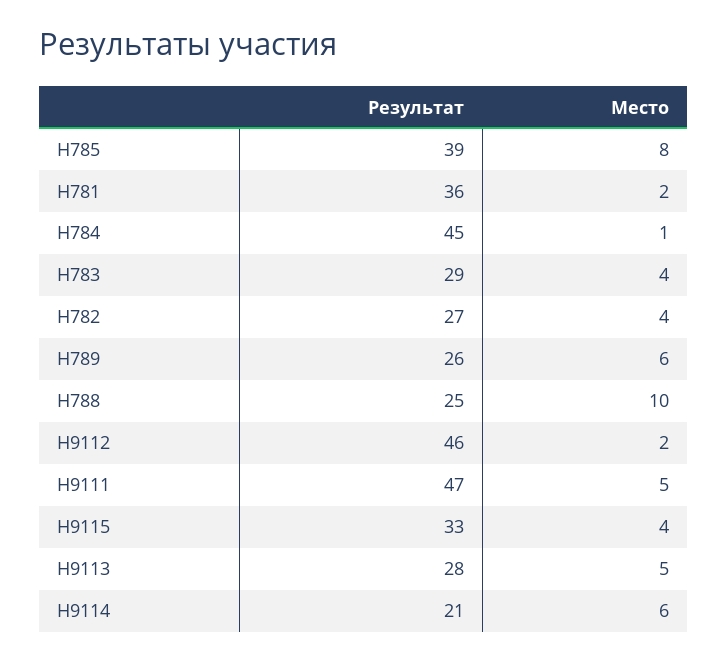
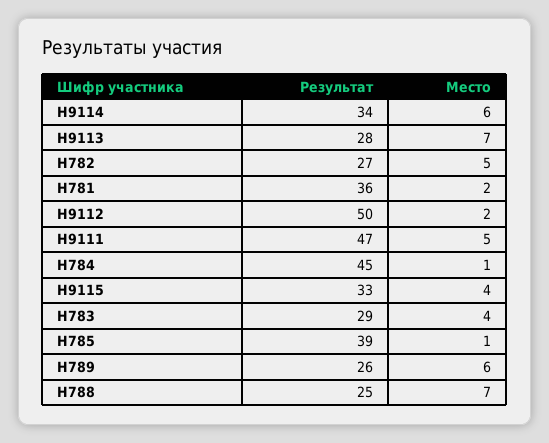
  {
    "Результат": {
      "Н785": 39,
      "Н781": 36,
      "Н784": 45,
      "Н783": 29,
      "Н782": 27,
      "Н789": 26,
      "Н788": 25,
-     "Н9112": 46,
+     "Н9112": 50,
      "Н9111": 47,
      "Н9115": 33,
      "Н9113": 28,
-     "Н9114": 21
+     "Н9114": 34
    },
    "Место": {
-     "Н785": 8,
+     "Н785": 1,
      "Н781": 2,
      "Н784": 1,
      "Н783": 4,
-     "Н782": 4,
+     "Н782": 5,
      "Н789": 6,
-     "Н788": 10,
+     "Н788": 7,
      "Н9112": 2,
      "Н9111": 5,
      "Н9115": 4,
-     "Н9113": 5,
+     "Н9113": 7,
      "Н9114": 6
    }
  }

